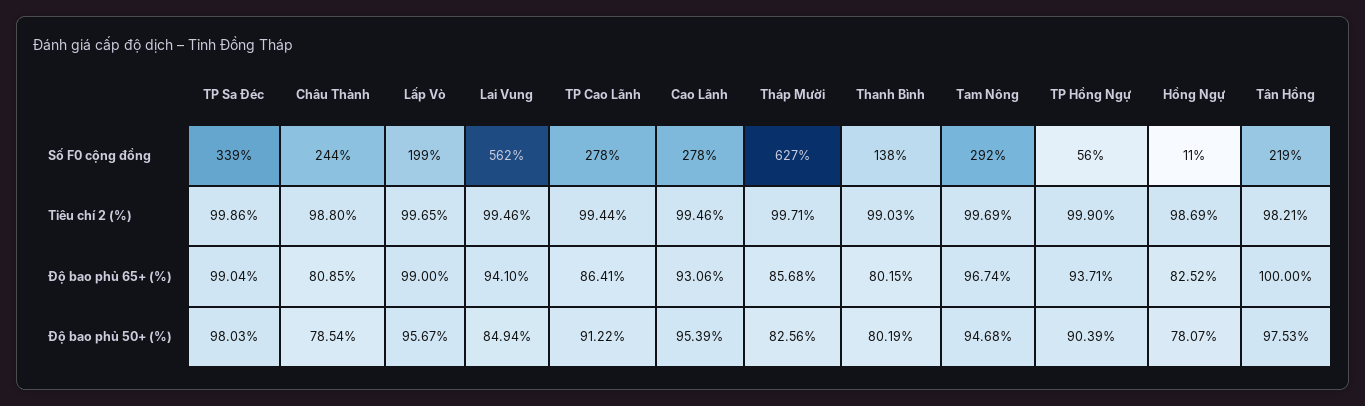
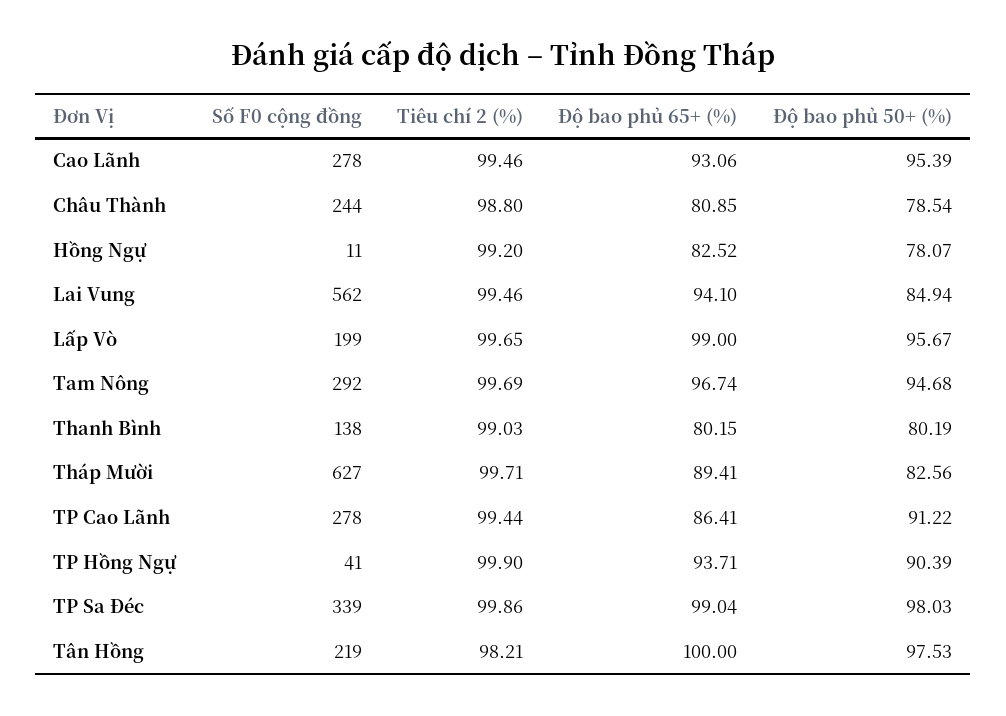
  {
    "TP Sa Đéc": {
      "Số F0 cộng đồng": 339,
      "Tiêu chí 2 (%)": 99.86,
      "Độ bao phủ 65+ (%)": 99.04,
      "Độ bao phủ 50+ (%)": 98.03
    },
    "Châu Thành": {
      "Số F0 cộng đồng": 244,
      "Tiêu chí 2 (%)": 98.8,
      "Độ bao phủ 65+ (%)": 80.85,
      "Độ bao phủ 50+ (%)": 78.54
    },
    "Lấp Vò": {
      "Số F0 cộng đồng": 199,
      "Tiêu chí 2 (%)": 99.65,
      "Độ bao phủ 65+ (%)": 99,
      "Độ bao phủ 50+ (%)": 95.67
    },
    "Lai Vung": {
      "Số F0 cộng đồng": 562,
      "Tiêu chí 2 (%)": 99.46,
      "Độ bao phủ 65+ (%)": 94.1,
      "Độ bao phủ 50+ (%)": 84.94
    },
    "TP Cao Lãnh": {
      "Số F0 cộng đồng": 278,
      "Tiêu chí 2 (%)": 99.44,
      "Độ bao phủ 65+ (%)": 86.41,
      "Độ bao phủ 50+ (%)": 91.22
    },
    "Cao Lãnh": {
      "Số F0 cộng đồng": 278,
      "Tiêu chí 2 (%)": 99.46,
      "Độ bao phủ 65+ (%)": 93.06,
      "Độ bao phủ 50+ (%)": 95.39
    },
    "Tháp Mười": {
      "Số F0 cộng đồng": 627,
      "Tiêu chí 2 (%)": 99.71,
-     "Độ bao phủ 65+ (%)": 85.68,
+     "Độ bao phủ 65+ (%)": 89.41,
      "Độ bao phủ 50+ (%)": 82.56
    },
    "Thanh Bình": {
      "Số F0 cộng đồng": 138,
      "Tiêu chí 2 (%)": 99.03,
      "Độ bao phủ 65+ (%)": 80.15,
      "Độ bao phủ 50+ (%)": 80.19
    },
    "Tam Nông": {
      "Số F0 cộng đồng": 292,
      "Tiêu chí 2 (%)": 99.69,
      "Độ bao phủ 65+ (%)": 96.74,
      "Độ bao phủ 50+ (%)": 94.68
    },
    "TP Hồng Ngự": {
-     "Số F0 cộng đồng": 56,
+     "Số F0 cộng đồng": 41,
      "Tiêu chí 2 (%)": 99.9,
      "Độ bao phủ 65+ (%)": 93.71,
      "Độ bao phủ 50+ (%)": 90.39
    },
    "Hồng Ngự": {
      "Số F0 cộng đồng": 11,
-     "Tiêu chí 2 (%)": 98.69,
+     "Tiêu chí 2 (%)": 99.2,
      "Độ bao phủ 65+ (%)": 82.52,
      "Độ bao phủ 50+ (%)": 78.07
    },
    "Tân Hồng": {
      "Số F0 cộng đồng": 219,
      "Tiêu chí 2 (%)": 98.21,
      "Độ bao phủ 65+ (%)": 100,
      "Độ bao phủ 50+ (%)": 97.53
    }
  }

